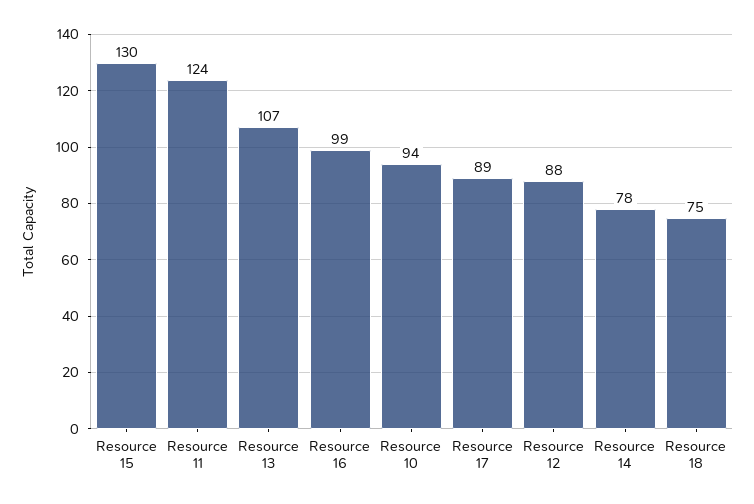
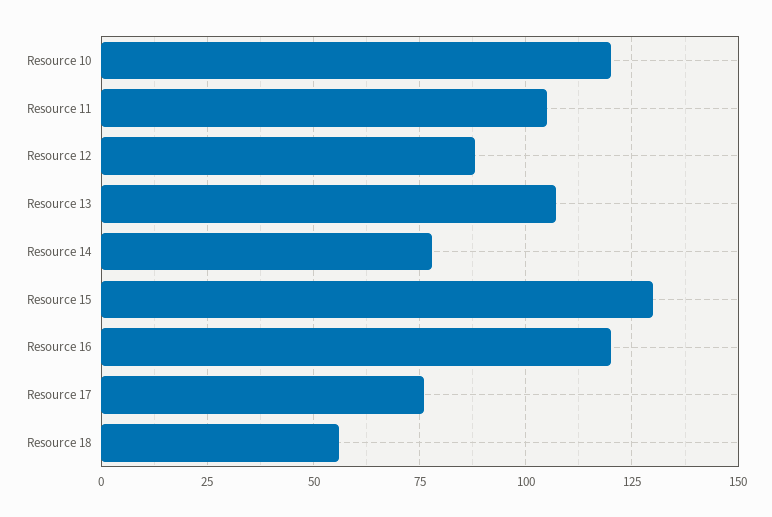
  {
    "Resource 15": 130,
-   "Resource 11": 124,
+   "Resource 11": 105,
    "Resource 13": 107,
-   "Resource 16": 99,
+   "Resource 16": 120,
-   "Resource 10": 94,
+   "Resource 10": 120,
-   "Resource 17": 89,
+   "Resource 17": 75,
    "Resource 12": 88,
    "Resource 14": 78,
-   "Resource 18": 75
+   "Resource 18": 55
  }

